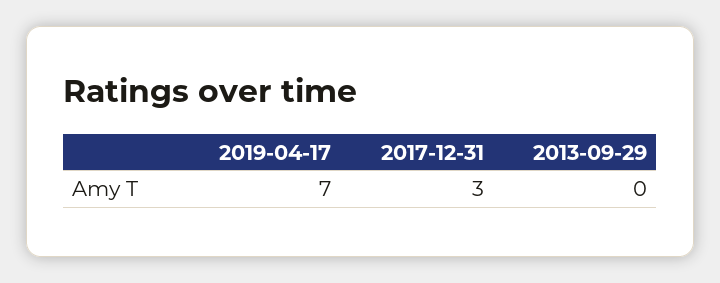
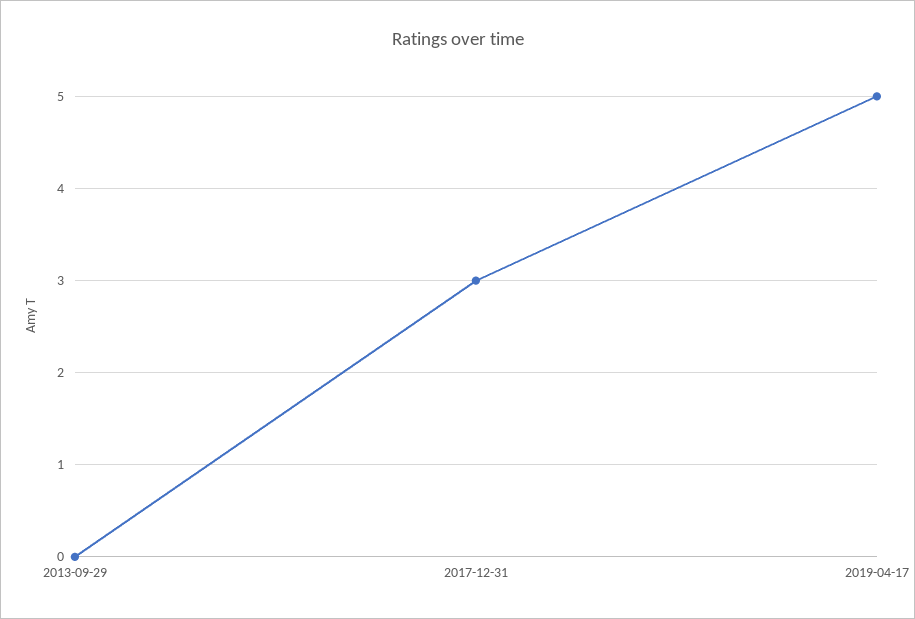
  {
-   "2019-04-17": 7,
+   "2019-04-17": 5,
    "2017-12-31": 3,
    "2013-09-29": 0
  }

